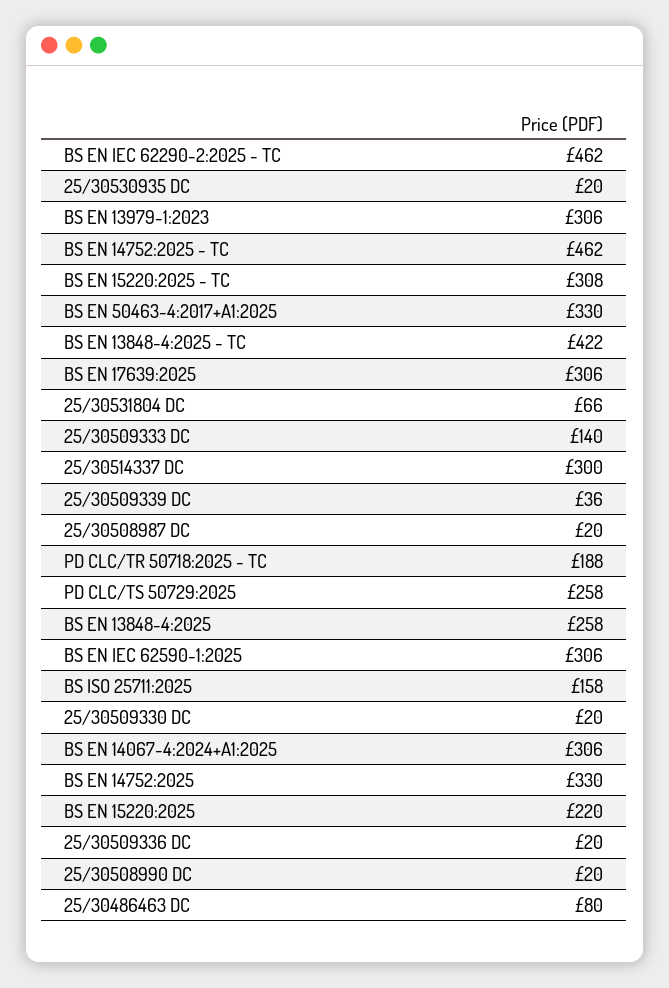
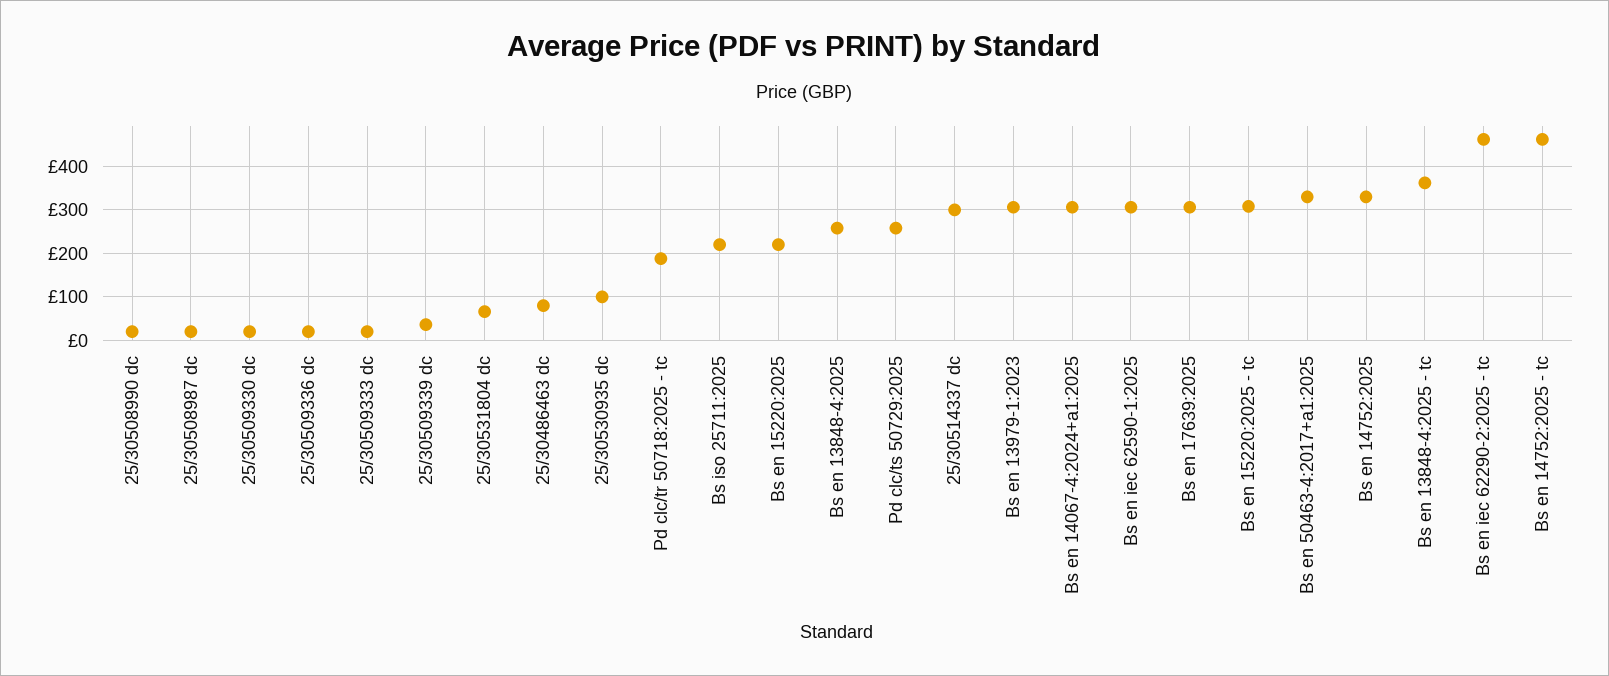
  {
    "BS EN IEC 62290-2:2025 - TC": 462,
-   "25/30530935 DC": 20,
+   "25/30530935 DC": 100,
    "BS EN 13979-1:2023": 306,
    "BS EN 14752:2025 - TC": 462,
    "BS EN 15220:2025 - TC": 308,
    "BS EN 50463-4:2017+A1:2025": 330,
-   "BS EN 13848-4:2025 - TC": 422,
+   "BS EN 13848-4:2025 - TC": 360,
    "BS EN 17639:2025": 306,
    "25/30531804 DC": 66,
-   "25/30509333 DC": 140,
+   "25/30509333 DC": 20,
    "25/30514337 DC": 300,
    "25/30509339 DC": 36,
    "25/30508987 DC": 20,
    "PD CLC/TR 50718:2025 - TC": 188,
    "PD CLC/TS 50729:2025": 258,
    "BS EN 13848-4:2025": 258,
    "BS EN IEC 62590-1:2025": 306,
-   "BS ISO 25711:2025": 158,
+   "BS ISO 25711:2025": 220,
    "25/30509330 DC": 20,
    "BS EN 14067-4:2024+A1:2025": 306,
    "BS EN 14752:2025": 330,
    "BS EN 15220:2025": 220,
    "25/30509336 DC": 20,
    "25/30508990 DC": 20,
    "25/30486463 DC": 80
  }

